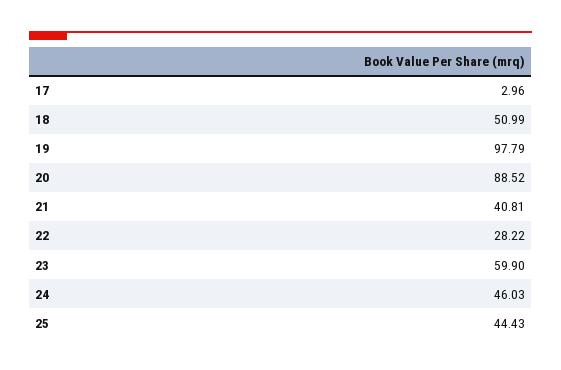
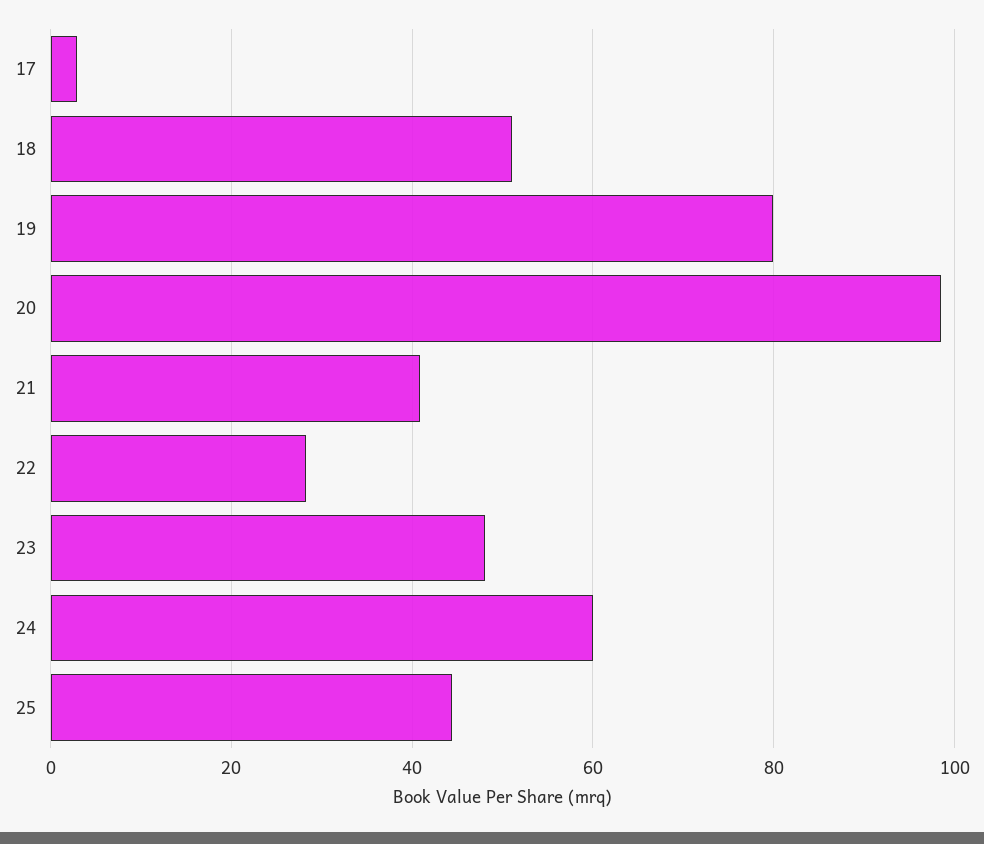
  {
    "17": 2.96,
    "18": 50.99,
-   "19": 97.79,
+   "19": 80,
-   "20": 88.52,
+   "20": 98,
    "21": 40.81,
    "22": 28.22,
-   "23": 59.9,
+   "23": 48,
-   "24": 46.03,
+   "24": 60,
    "25": 44.43
  }

